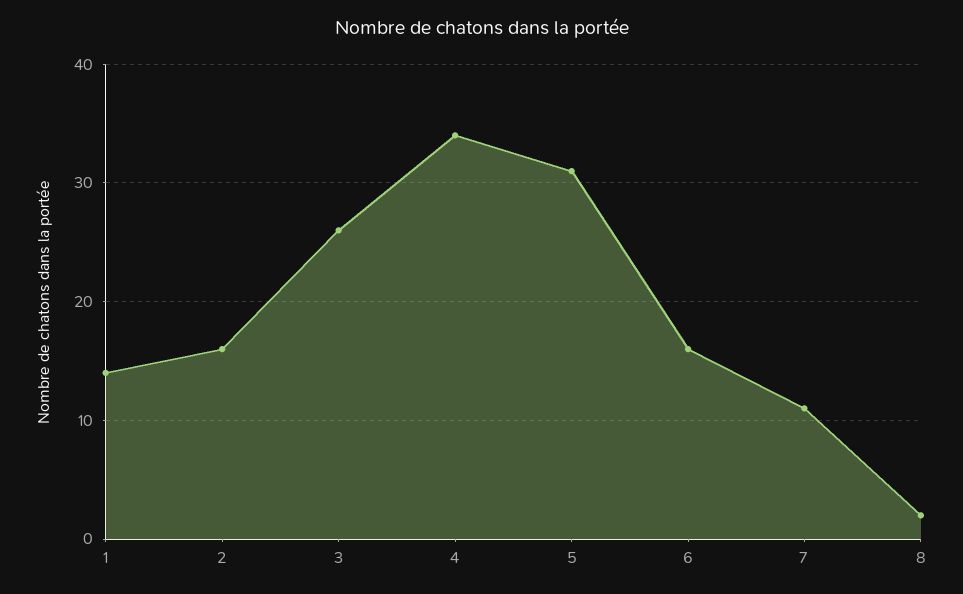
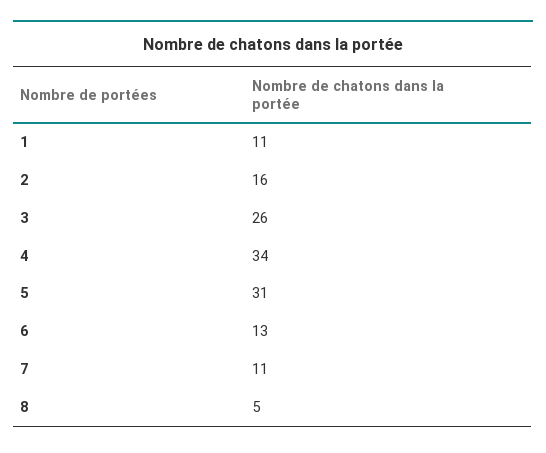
  {
-   "1": 14,
+   "1": 11,
    "2": 16,
    "3": 26,
    "4": 34,
    "5": 31,
-   "6": 16,
+   "6": 13,
    "7": 11,
-   "8": 2
+   "8": 5
  }

